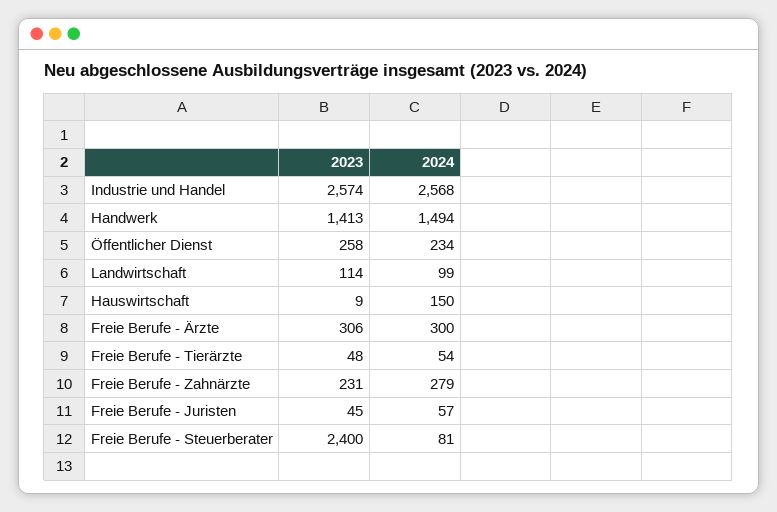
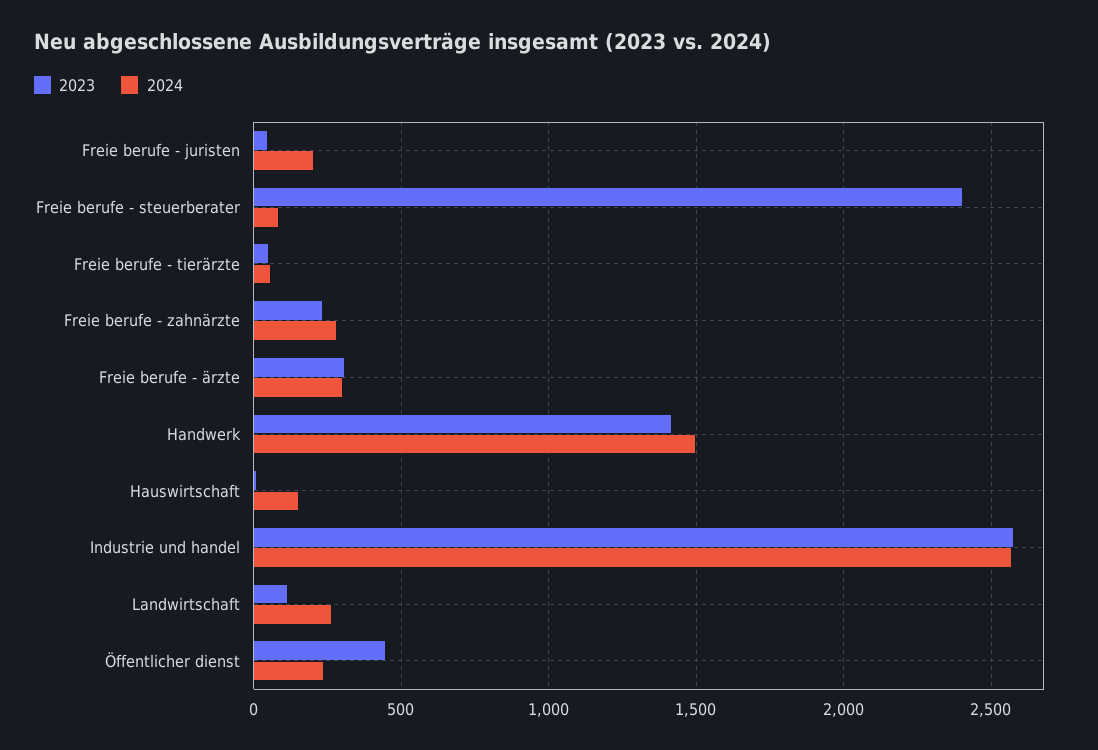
  {
    "2023": {
      "Industrie und Handel": 2574,
      "Handwerk": 1413,
-     "Öffentlicher Dienst": 258,
+     "Öffentlicher Dienst": 450,
      "Landwirtschaft": 114,
      "Hauswirtschaft": 9,
      "Freie Berufe - Ärzte": 306,
      "Freie Berufe - Tierärzte": 48,
      "Freie Berufe - Zahnärzte": 231,
      "Freie Berufe - Juristen": 45,
      "Freie Berufe - Steuerberater": 2400
    },
    "2024": {
      "Industrie und Handel": 2568,
      "Handwerk": 1494,
      "Öffentlicher Dienst": 234,
-     "Landwirtschaft": 99,
+     "Landwirtschaft": 250,
      "Hauswirtschaft": 150,
      "Freie Berufe - Ärzte": 300,
      "Freie Berufe - Tierärzte": 54,
      "Freie Berufe - Zahnärzte": 279,
-     "Freie Berufe - Juristen": 57,
+     "Freie Berufe - Juristen": 200,
      "Freie Berufe - Steuerberater": 81
    }
  }

